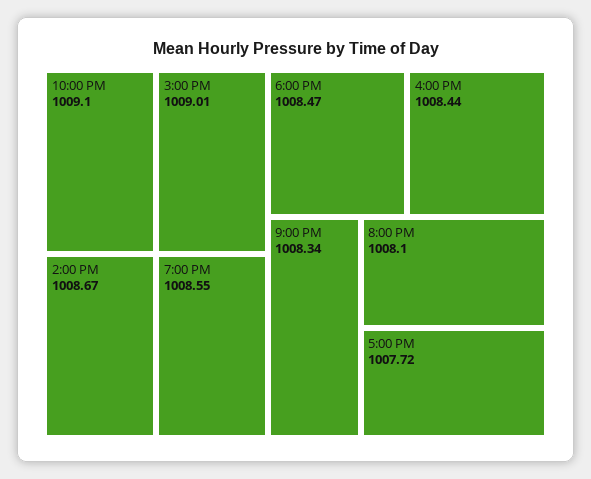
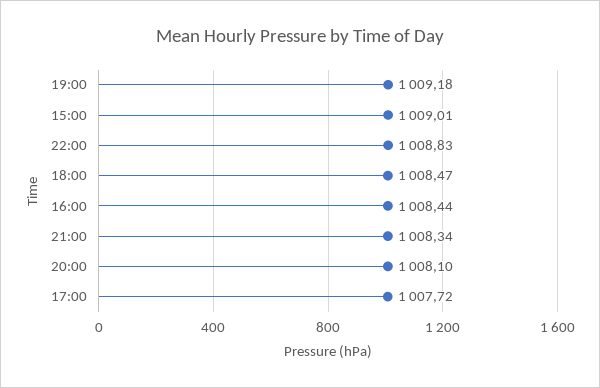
  {
-   "10:00 PM": 1009.1,
+   "10:00 PM": 1008.83,
    "3:00 PM": 1009.01,
-   "2:00 PM": 1008.67,
-   "7:00 PM": 1008.55,
+   "7:00 PM": 1009.18,
    "6:00 PM": 1008.47,
    "4:00 PM": 1008.44,
    "9:00 PM": 1008.34,
    "8:00 PM": 1008.1,
    "5:00 PM": 1007.72
  }

